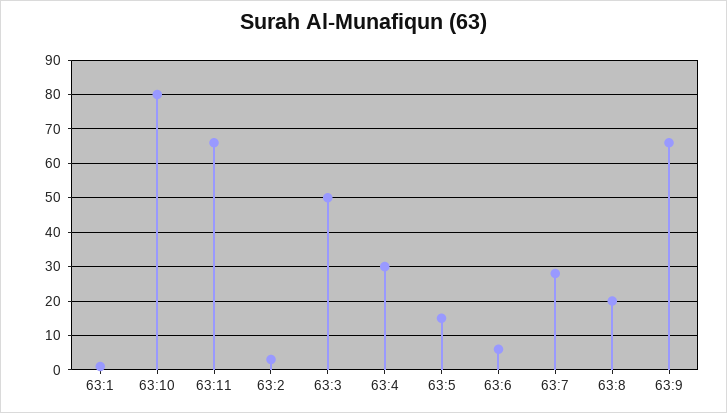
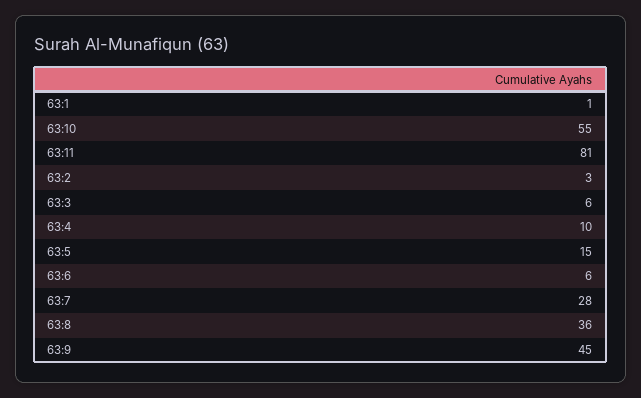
  {
    "63:1": 1,
-   "63:10": 80,
+   "63:10": 55,
-   "63:11": 65,
+   "63:11": 81,
    "63:2": 3,
-   "63:3": 50,
+   "63:3": 6,
-   "63:4": 30,
+   "63:4": 10,
    "63:5": 15,
    "63:6": 6,
    "63:7": 28,
-   "63:8": 20,
+   "63:8": 36,
-   "63:9": 65
+   "63:9": 45
  }

